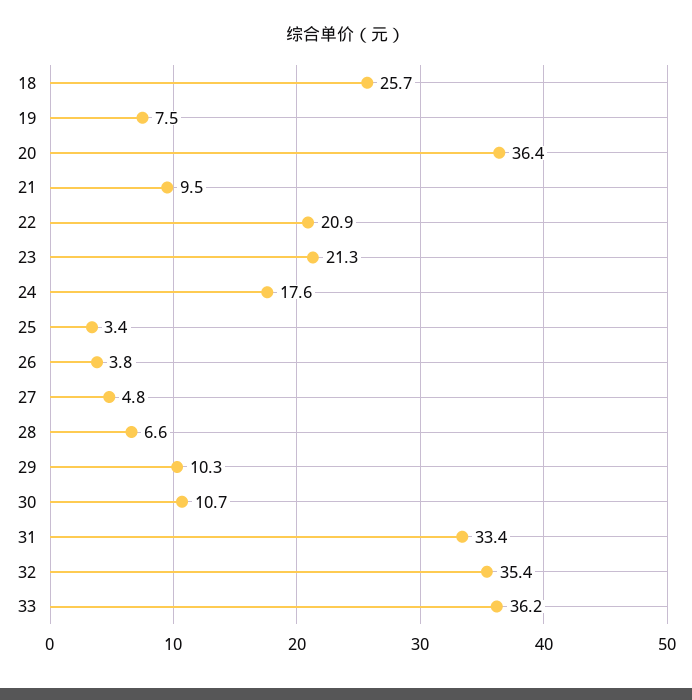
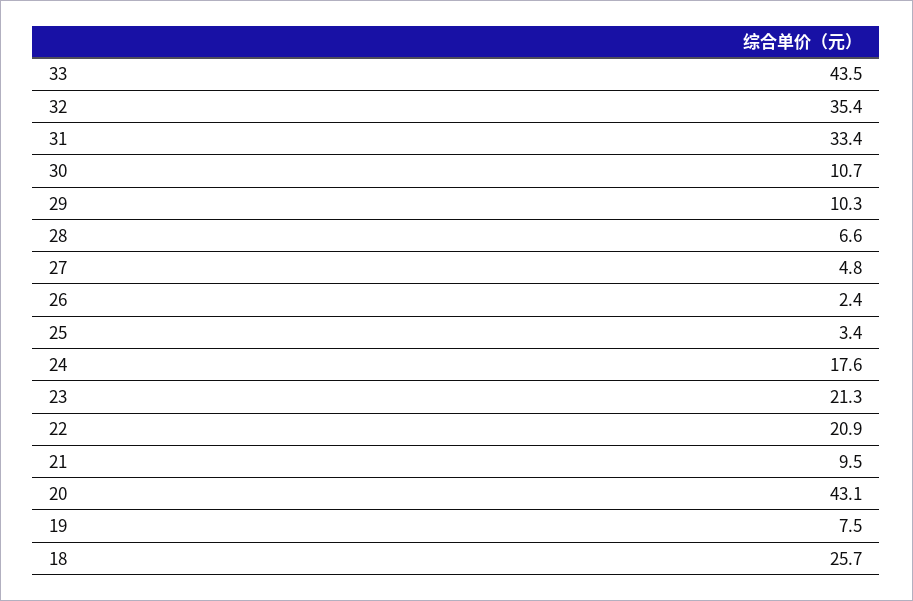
  {
    "18": 25.7,
    "19": 7.5,
-   "20": 36.4,
+   "20": 43.1,
    "21": 9.5,
    "22": 20.9,
    "23": 21.3,
    "24": 17.6,
    "25": 3.4,
-   "26": 3.8,
+   "26": 2.4,
    "27": 4.8,
    "28": 6.6,
    "29": 10.3,
    "30": 10.7,
    "31": 33.4,
    "32": 35.4,
-   "33": 36.2
+   "33": 43.5
  }

